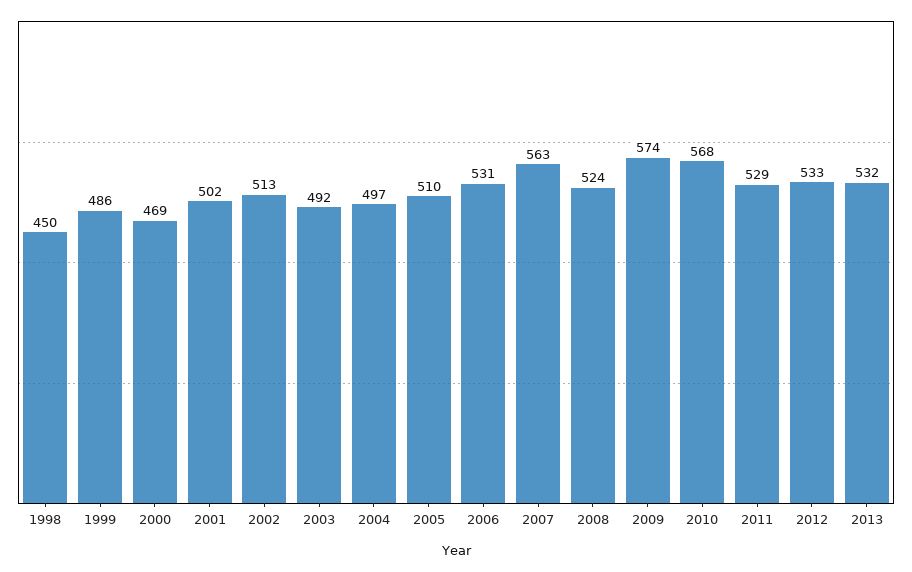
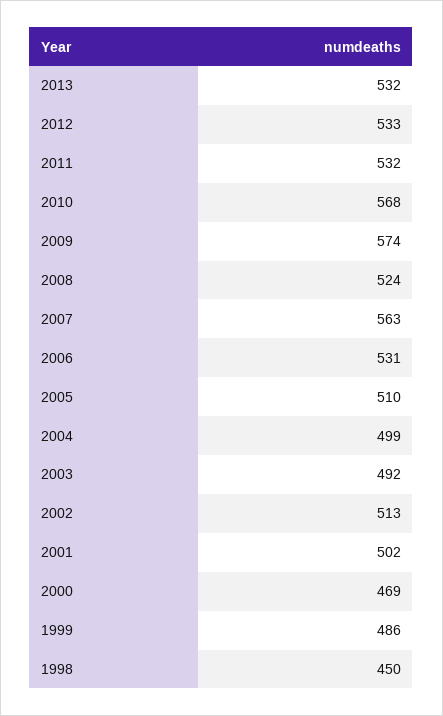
  {
    "1998": 450,
    "1999": 486,
    "2000": 469,
    "2001": 502,
    "2002": 513,
    "2003": 492,
-   "2004": 497,
+   "2004": 499,
    "2005": 510,
    "2006": 531,
    "2007": 563,
    "2008": 524,
    "2009": 574,
    "2010": 568,
-   "2011": 529,
+   "2011": 532,
    "2012": 533,
    "2013": 532
  }

